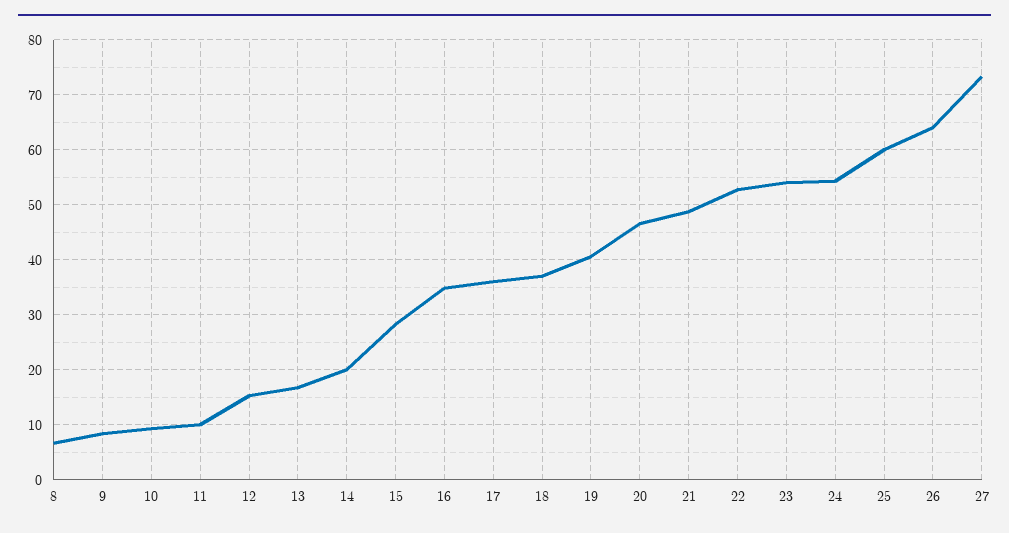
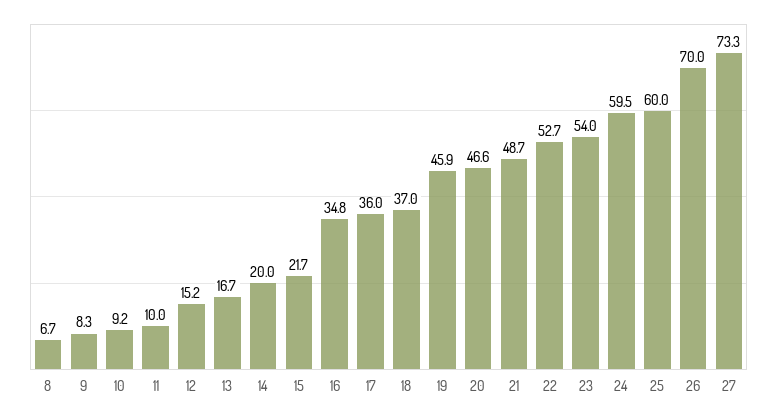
  {
    "8": 6.7,
    "9": 8.3,
    "10": 9.2,
    "11": 10,
    "12": 15.2,
    "13": 16.7,
    "14": 20,
-   "15": 28,
+   "15": 21.7,
    "16": 34.8,
    "17": 36,
    "18": 37,
-   "19": 40,
+   "19": 45.9,
    "20": 46.6,
    "21": 48.7,
    "22": 52.7,
    "23": 54,
-   "24": 54,
+   "24": 59.5,
    "25": 60,
-   "26": 64,
+   "26": 70,
    "27": 73.3
  }

